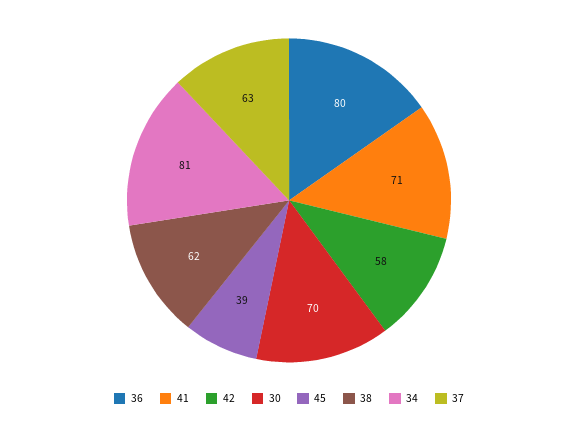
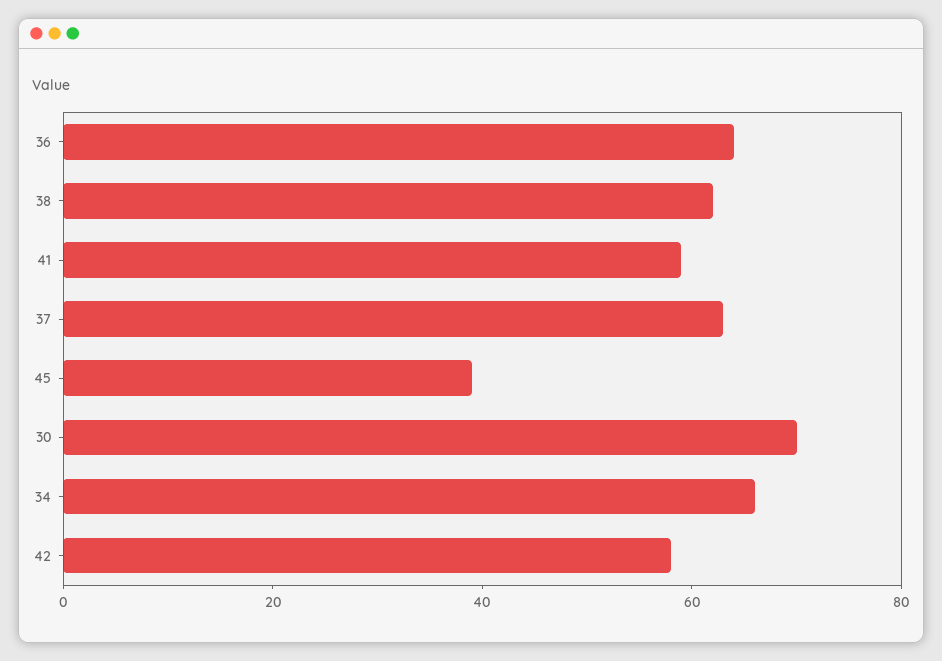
  {
-   "36": 80,
+   "36": 65,
-   "41": 71,
+   "41": 60,
    "42": 58,
    "30": 70,
    "45": 39,
    "38": 62,
-   "34": 81,
+   "34": 65,
    "37": 63
  }

